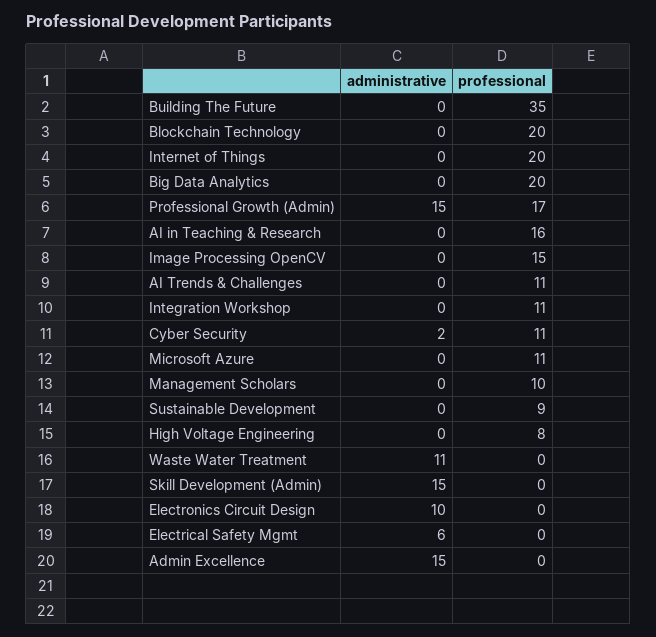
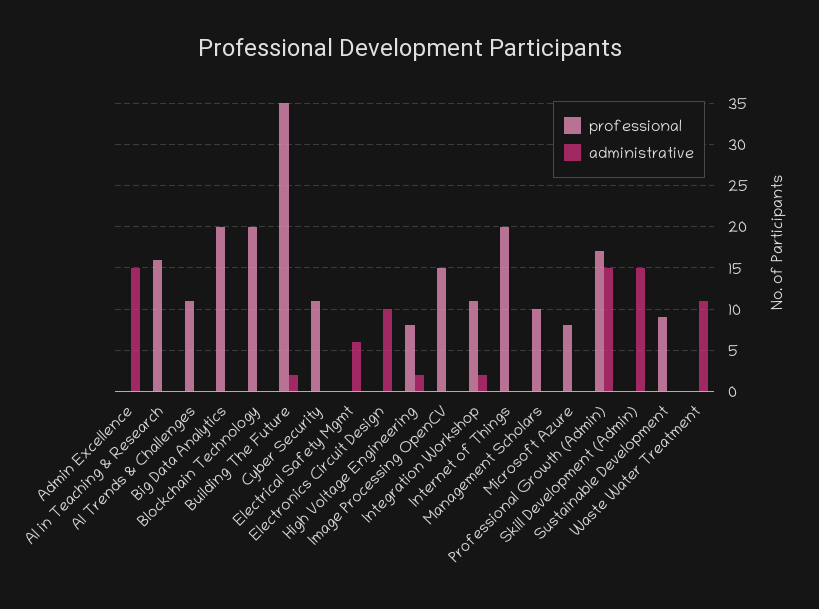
  {
    "administrative": {
-     "Building The Future": 0,
+     "Building The Future": 2,
      "Blockchain Technology": 0,
      "Internet of Things": 0,
      "Big Data Analytics": 0,
      "Professional Growth (Admin)": 15,
      "AI in Teaching & Research": 0,
      "Image Processing OpenCV": 0,
      "AI Trends & Challenges": 0,
-     "Integration Workshop": 0,
+     "Integration Workshop": 2,
-     "Cyber Security": 2,
+     "Cyber Security": 0,
      "Microsoft Azure": 0,
      "Management Scholars": 0,
      "Sustainable Development": 0,
-     "High Voltage Engineering": 0,
+     "High Voltage Engineering": 2,
      "Waste Water Treatment": 11,
      "Skill Development (Admin)": 15,
      "Electronics Circuit Design": 10,
      "Electrical Safety Mgmt": 6,
      "Admin Excellence": 15
    },
    "professional": {
      "Building The Future": 35,
      "Blockchain Technology": 20,
      "Internet of Things": 20,
      "Big Data Analytics": 20,
      "Professional Growth (Admin)": 17,
      "AI in Teaching & Research": 16,
      "Image Processing OpenCV": 15,
      "AI Trends & Challenges": 11,
      "Integration Workshop": 11,
      "Cyber Security": 11,
-     "Microsoft Azure": 11,
+     "Microsoft Azure": 8,
      "Management Scholars": 10,
      "Sustainable Development": 9,
      "High Voltage Engineering": 8,
      "Waste Water Treatment": 0,
      "Skill Development (Admin)": 0,
      "Electronics Circuit Design": 0,
      "Electrical Safety Mgmt": 0,
      "Admin Excellence": 0
    }
  }

